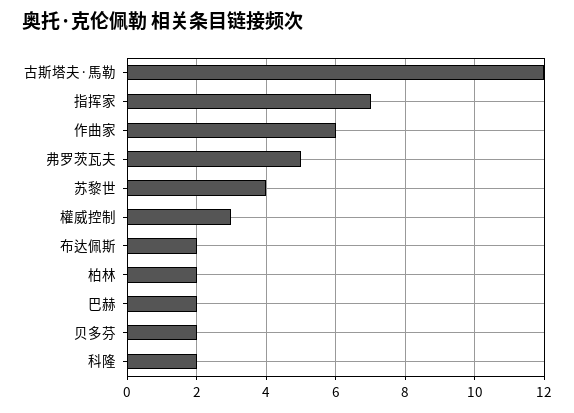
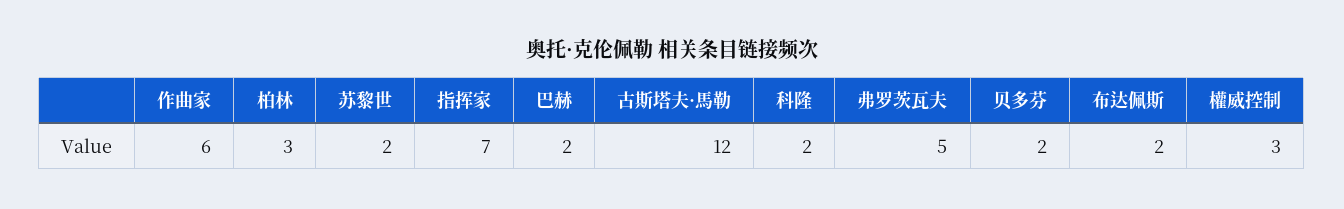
  {
    "古斯塔夫·馬勒": 12,
    "指挥家": 7,
    "作曲家": 6,
    "弗罗茨瓦夫": 5,
-   "苏黎世": 4,
+   "苏黎世": 2,
    "權威控制": 3,
    "布达佩斯": 2,
-   "柏林": 2,
+   "柏林": 3,
    "巴赫": 2,
    "贝多芬": 2,
    "科隆": 2
  }

